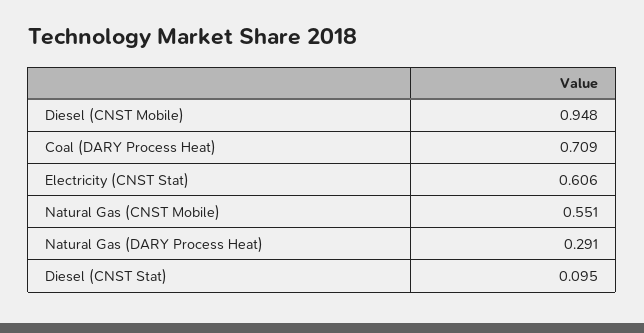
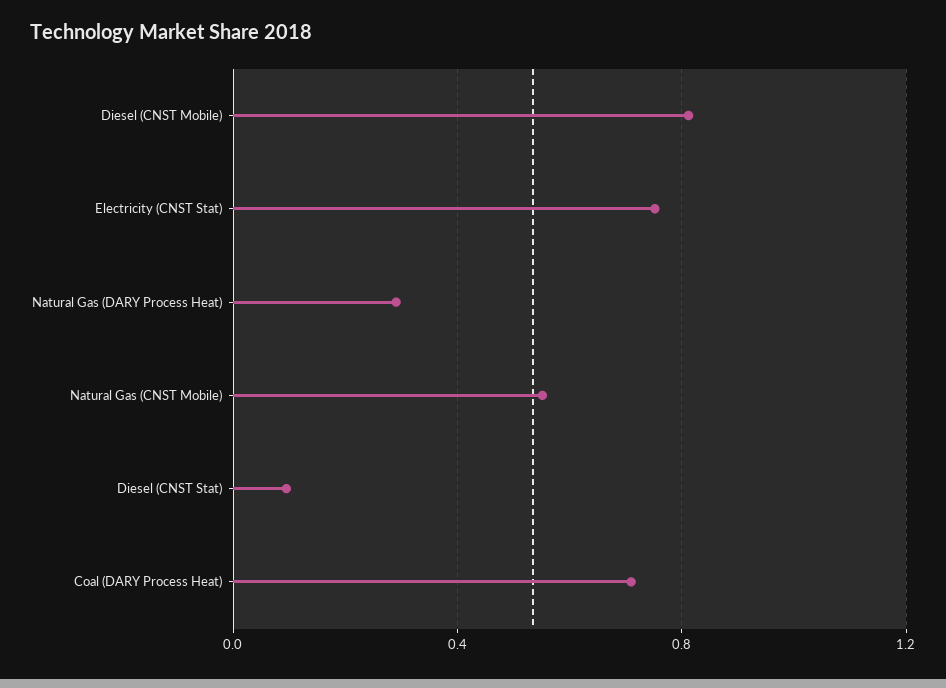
  {
-   "Diesel (CNST Mobile)": 0.948,
+   "Diesel (CNST Mobile)": 0.8,
    "Coal (DARY Process Heat)": 0.709,
-   "Electricity (CNST Stat)": 0.606,
+   "Electricity (CNST Stat)": 0.75,
    "Natural Gas (CNST Mobile)": 0.551,
    "Natural Gas (DARY Process Heat)": 0.291,
    "Diesel (CNST Stat)": 0.095
  }

